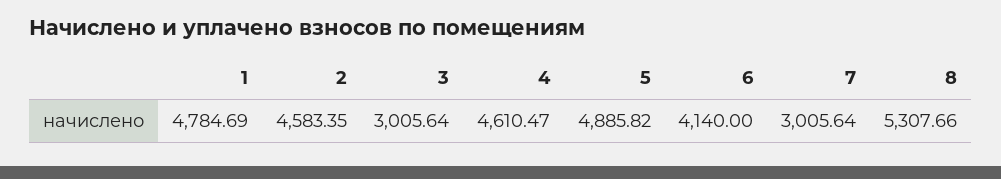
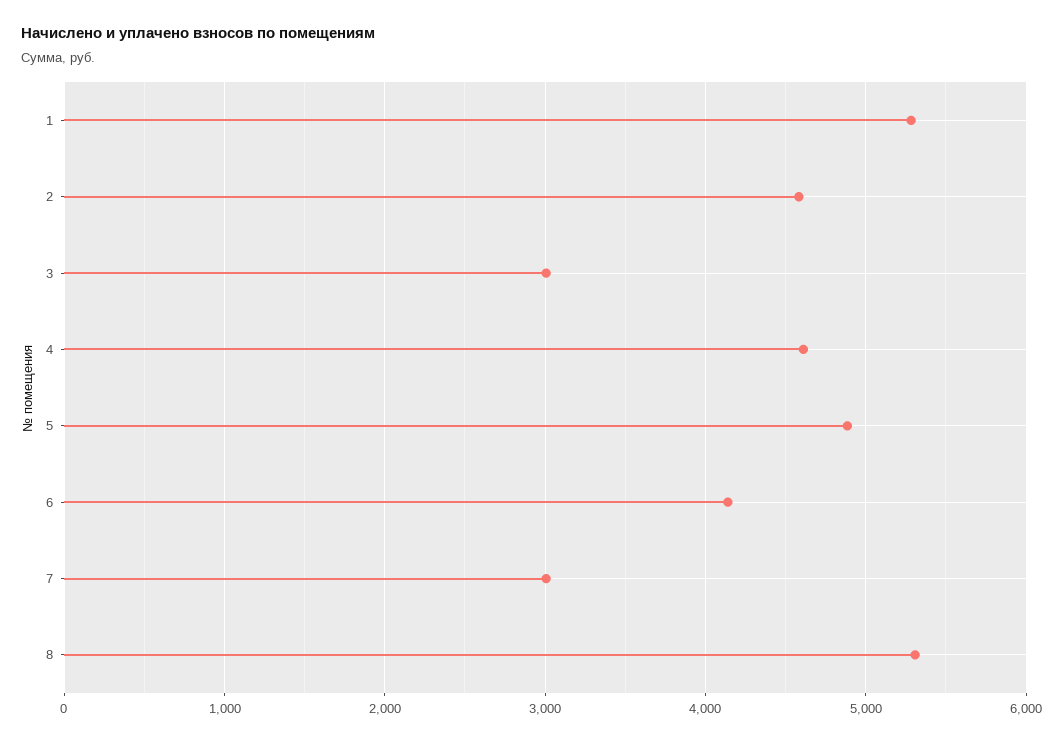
  {
-   "1": 4784.69,
+   "1": 5300,
    "2": 4583.35,
    "3": 3005.64,
    "4": 4610.47,
    "5": 4885.82,
    "6": 4140,
    "7": 3005.64,
    "8": 5307.66
  }

